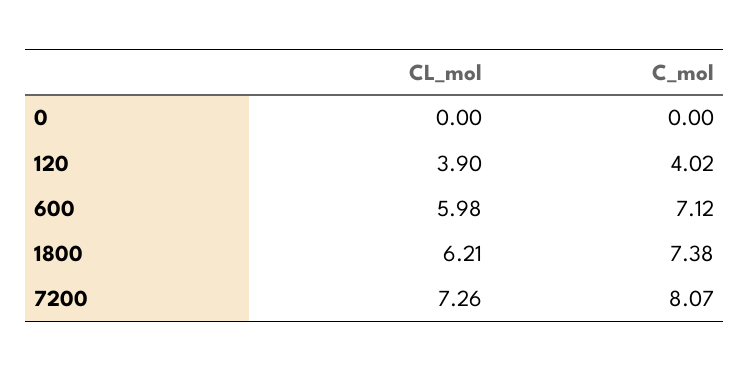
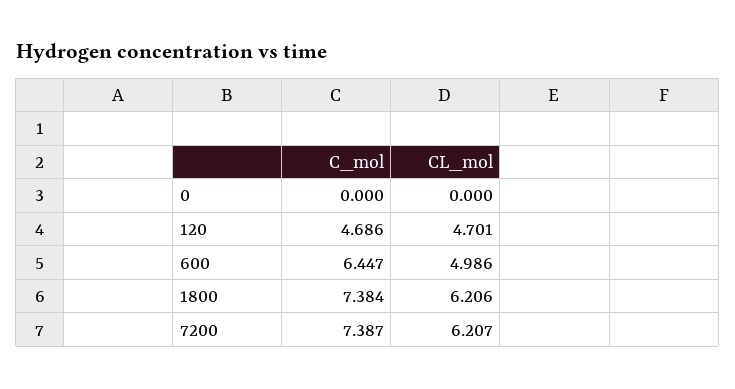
  {
    "CL_mol": {
      "0": 0,
-     "120": 3.9,
+     "120": 4.701,
-     "600": 5.98,
+     "600": 4.986,
      "1800": 6.206,
-     "7200": 7.26
+     "7200": 6.207
    },
    "C_mol": {
      "0": 0,
-     "120": 4.02,
+     "120": 4.686,
-     "600": 7.12,
+     "600": 6.447,
      "1800": 7.384,
-     "7200": 8.07
+     "7200": 7.387
    }
  }

